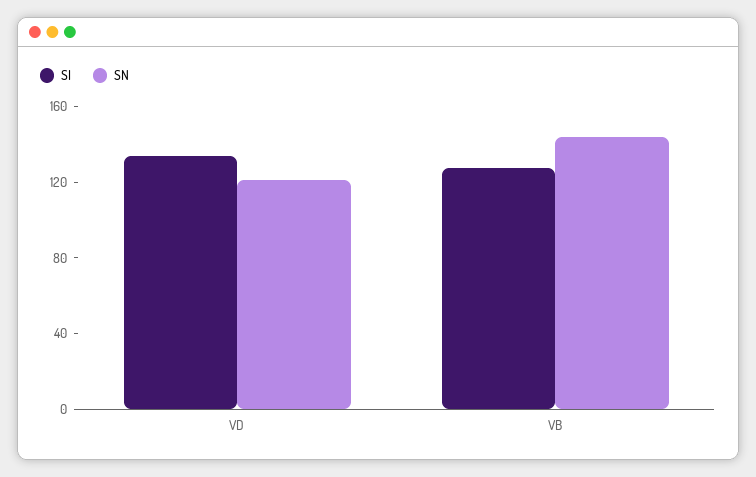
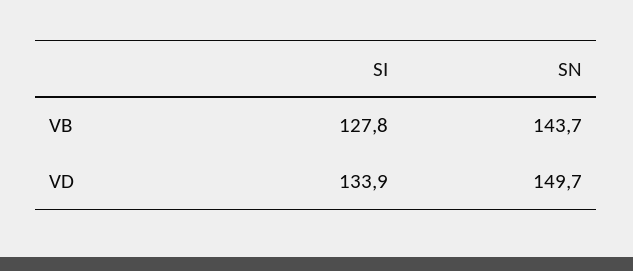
  {
    "SI": {
      "VD": 133.9,
      "VB": 127.8
    },
    "SN": {
-     "VD": 120,
+     "VD": 149.7,
      "VB": 143.7
    }
  }

